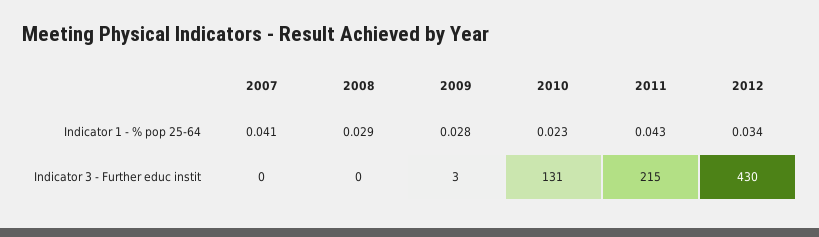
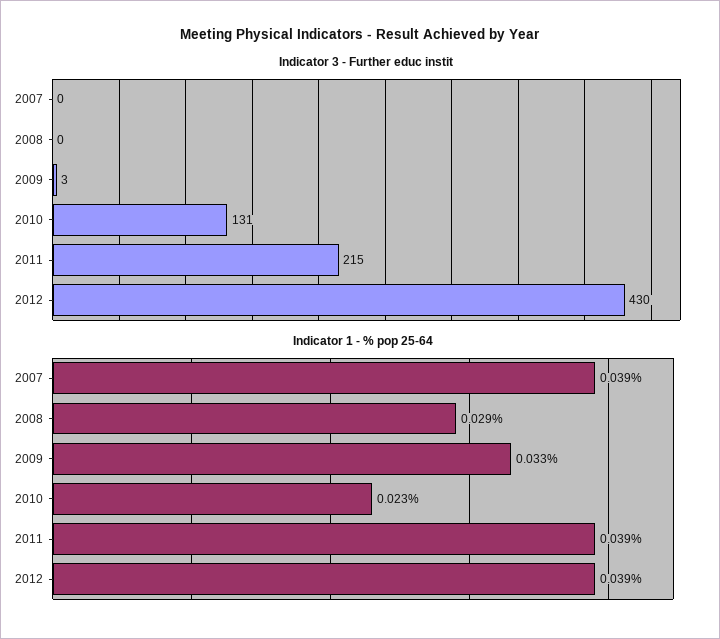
  {
    "Indicator 1 - % pop 25-64": {
-     "2007": 0.041,
+     "2007": 0.039,
      "2008": 0.029,
-     "2009": 0.028,
+     "2009": 0.033,
      "2010": 0.023,
-     "2011": 0.043,
+     "2011": 0.039,
-     "2012": 0.034
+     "2012": 0.039
    },
    "Indicator 3 - Further educ instit": {
      "2007": 0,
      "2008": 0,
      "2009": 3,
      "2010": 131,
      "2011": 215,
      "2012": 430
    }
  }

